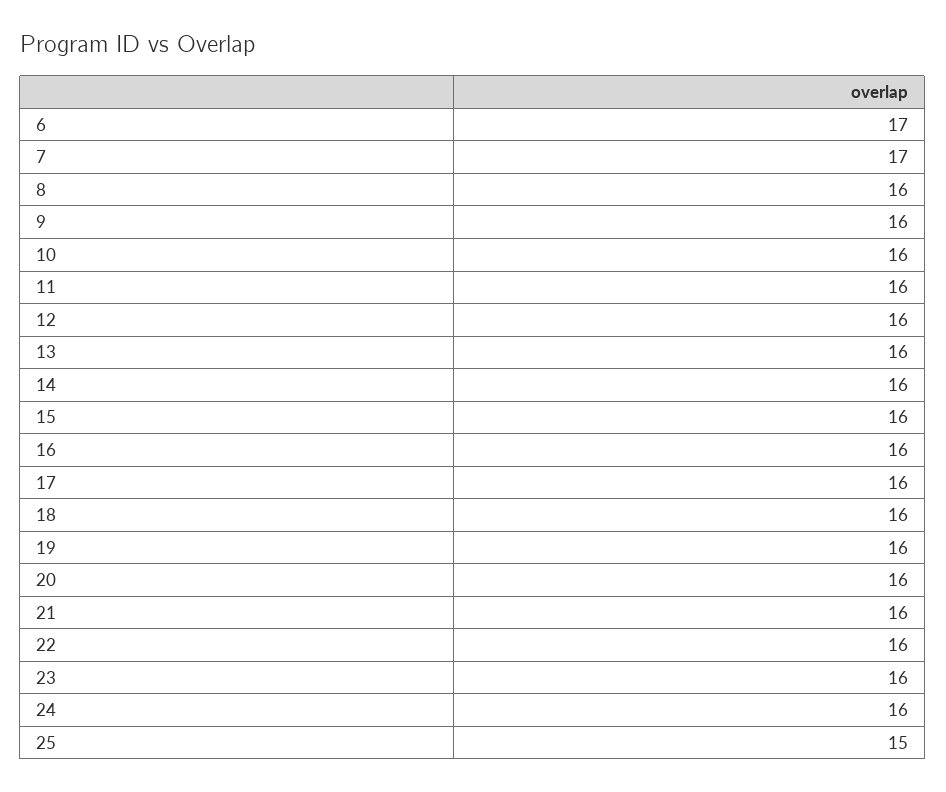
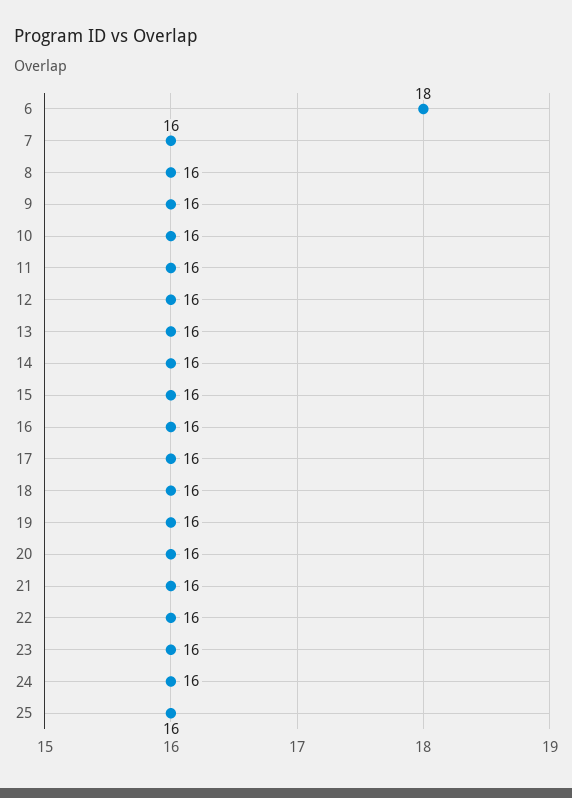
  {
-   "6": 17,
+   "6": 18,
-   "7": 17,
+   "7": 16,
    "8": 16,
    "9": 16,
    "10": 16,
    "11": 16,
    "12": 16,
    "13": 16,
    "14": 16,
    "15": 16,
    "16": 16,
    "17": 16,
    "18": 16,
    "19": 16,
    "20": 16,
    "21": 16,
    "22": 16,
    "23": 16,
    "24": 16,
-   "25": 15
+   "25": 16
  }

